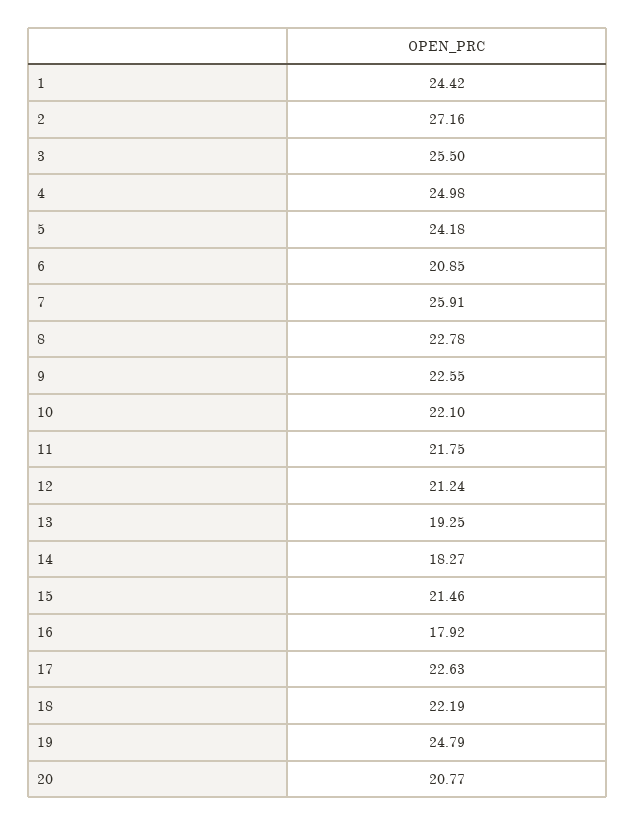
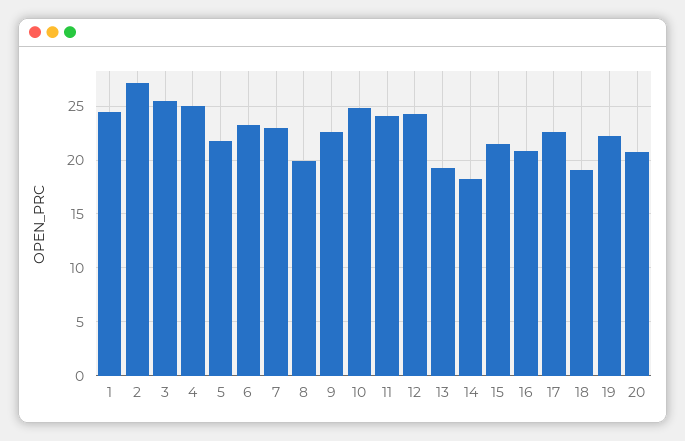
  {
    "1": 24.42,
    "2": 27.16,
    "3": 25.5,
    "4": 24.98,
-   "5": 24.18,
+   "5": 22,
-   "6": 20.85,
+   "6": 23,
-   "7": 25.91,
+   "7": 23,
-   "8": 22.78,
+   "8": 20,
    "9": 22.55,
-   "10": 22.1,
+   "10": 25,
-   "11": 21.75,
+   "11": 24,
-   "12": 21.24,
+   "12": 24,
    "13": 19.25,
    "14": 18.27,
    "15": 21.46,
-   "16": 17.92,
+   "16": 21,
    "17": 22.63,
-   "18": 22.19,
+   "18": 19,
-   "19": 24.79,
+   "19": 22,
    "20": 20.77
  }

